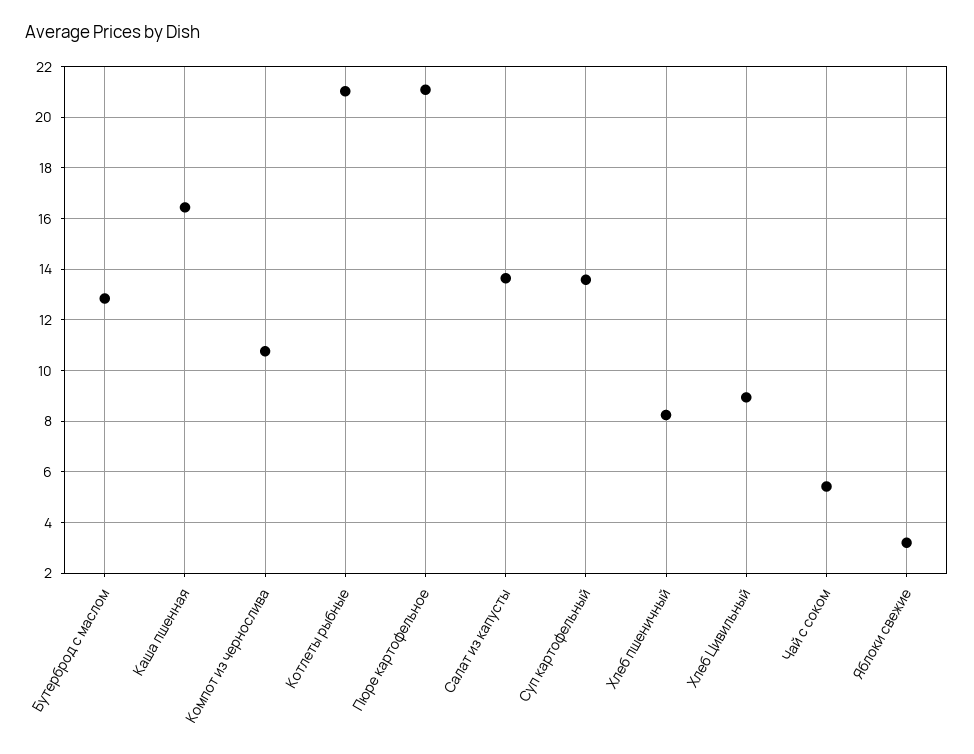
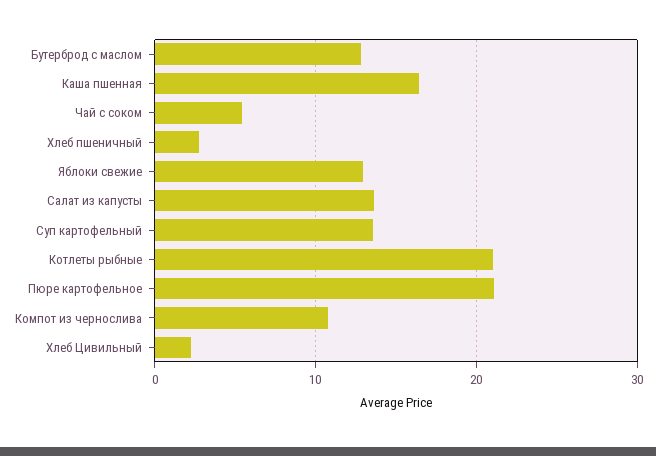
  {
    "Бутерброд с маслом": 12.75,
    "Каша пшенная": 16.5,
    "Компот из чернослива": 10.75,
    "Котлеты рыбные": 21,
    "Пюре картофельное": 21,
    "Салат из капусты": 13.75,
    "Суп картофельный": 13.5,
-   "Хлеб пшеничный": 8.25,
+   "Хлеб пшеничный": 3,
-   "Хлеб Цивильный": 9,
+   "Хлеб Цивильный": 2,
    "Чай с соком": 5.5,
-   "Яблоки свежие": 3.25
+   "Яблоки свежие": 13
  }

